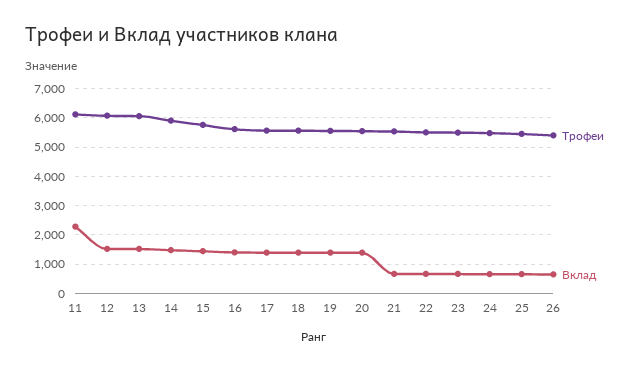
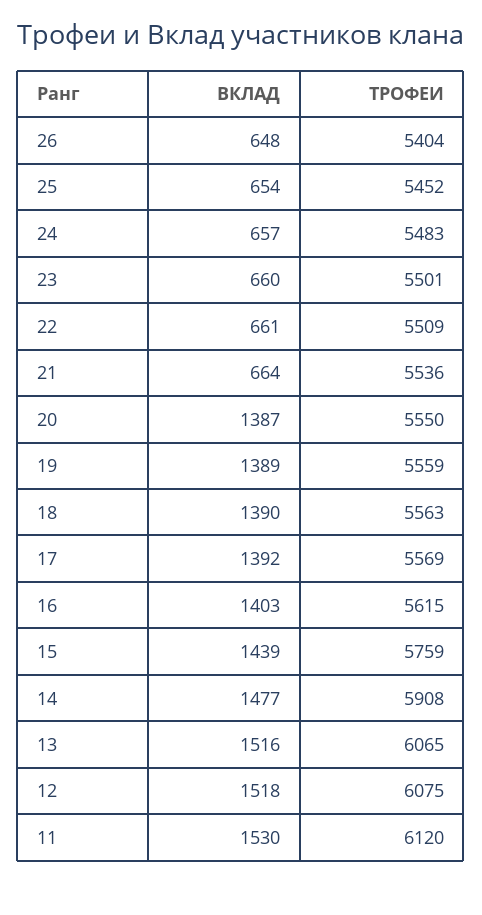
  {
    "Трофеи": {
      "11": 6120,
      "12": 6075,
      "13": 6065,
      "14": 5908,
      "15": 5759,
      "16": 5615,
      "17": 5569,
      "18": 5563,
      "19": 5559,
      "20": 5550,
      "21": 5536,
      "22": 5509,
      "23": 5501,
      "24": 5483,
      "25": 5452,
      "26": 5404
    },
    "Вклад": {
-     "11": 2250,
+     "11": 1530,
      "12": 1518,
      "13": 1516,
      "14": 1477,
      "15": 1439,
      "16": 1403,
      "17": 1392,
      "18": 1390,
      "19": 1389,
      "20": 1387,
      "21": 664,
      "22": 661,
      "23": 660,
      "24": 657,
      "25": 654,
      "26": 648
    }
  }

